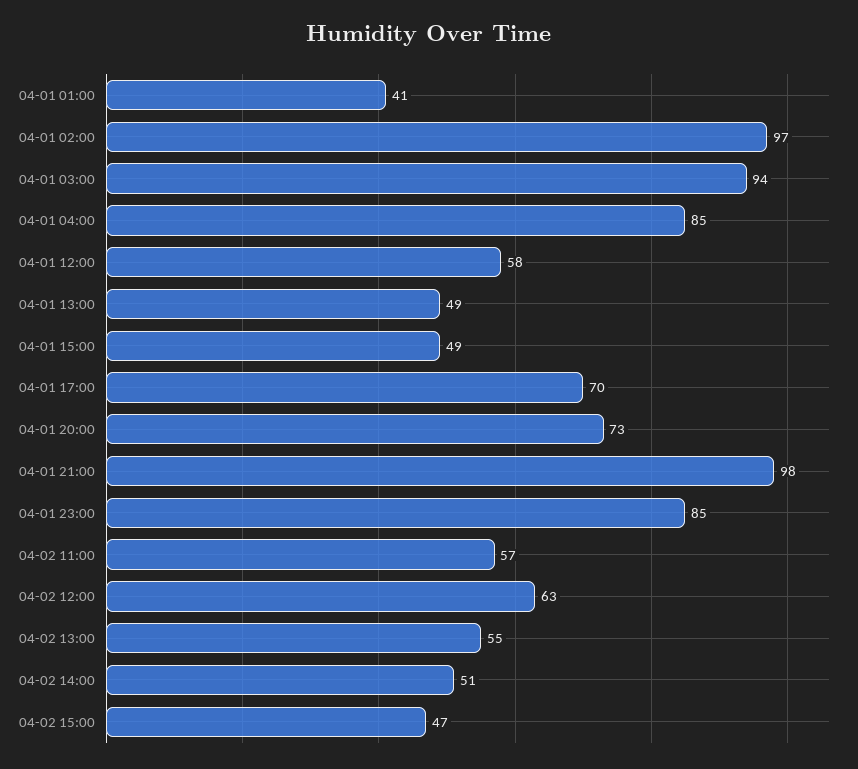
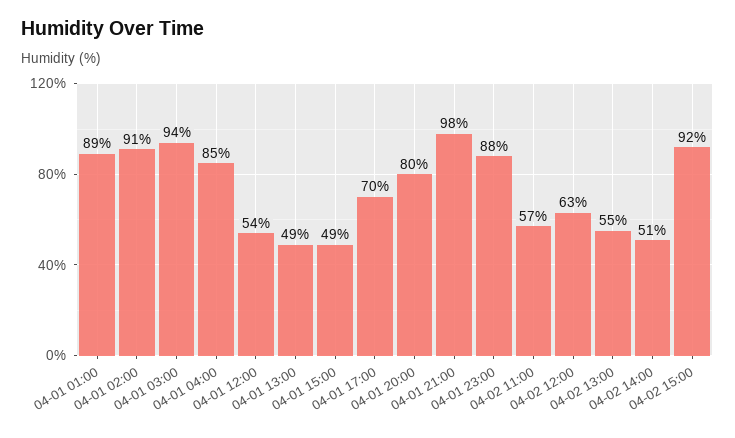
  {
-   "04-01 01:00": 41,
+   "04-01 01:00": 89,
-   "04-01 02:00": 97,
+   "04-01 02:00": 91,
    "04-01 03:00": 94,
    "04-01 04:00": 85,
-   "04-01 12:00": 58,
+   "04-01 12:00": 54,
    "04-01 13:00": 49,
    "04-01 15:00": 49,
    "04-01 17:00": 70,
-   "04-01 20:00": 73,
+   "04-01 20:00": 80,
    "04-01 21:00": 98,
-   "04-01 23:00": 85,
+   "04-01 23:00": 88,
    "04-02 11:00": 57,
    "04-02 12:00": 63,
    "04-02 13:00": 55,
    "04-02 14:00": 51,
-   "04-02 15:00": 47
+   "04-02 15:00": 92
  }

